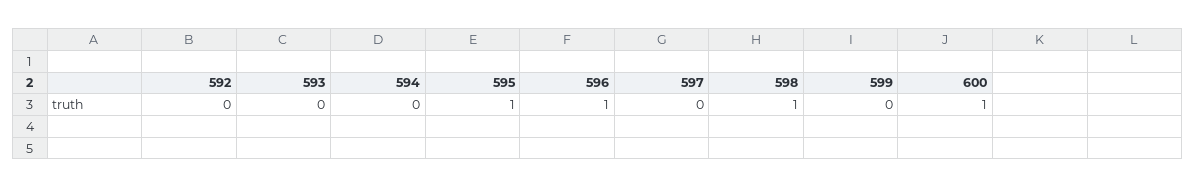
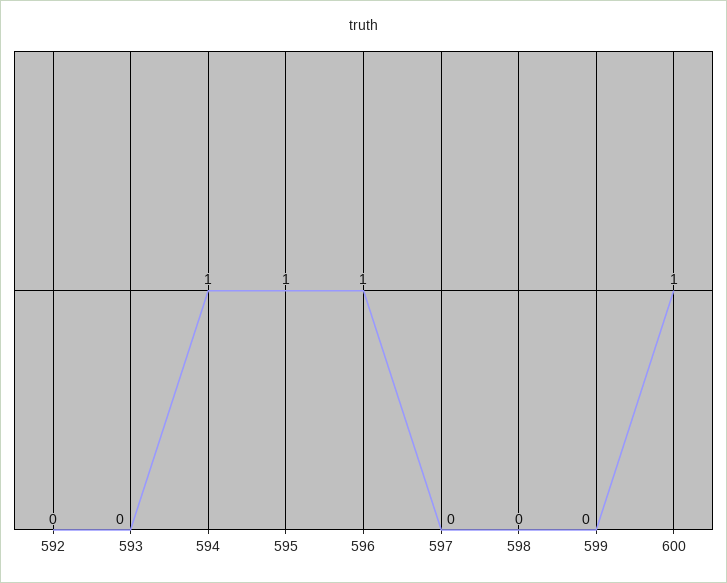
  {
    "592": 0,
    "593": 0,
-   "594": 0,
+   "594": 1,
    "595": 1,
    "596": 1,
    "597": 0,
-   "598": 1,
+   "598": 0,
    "599": 0,
    "600": 1
  }

